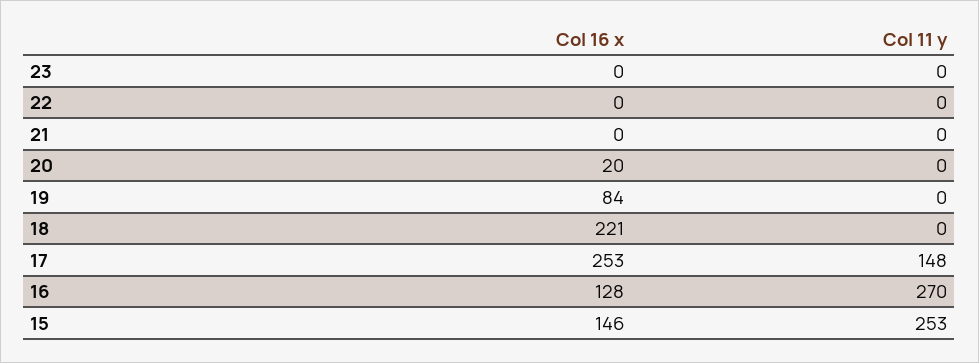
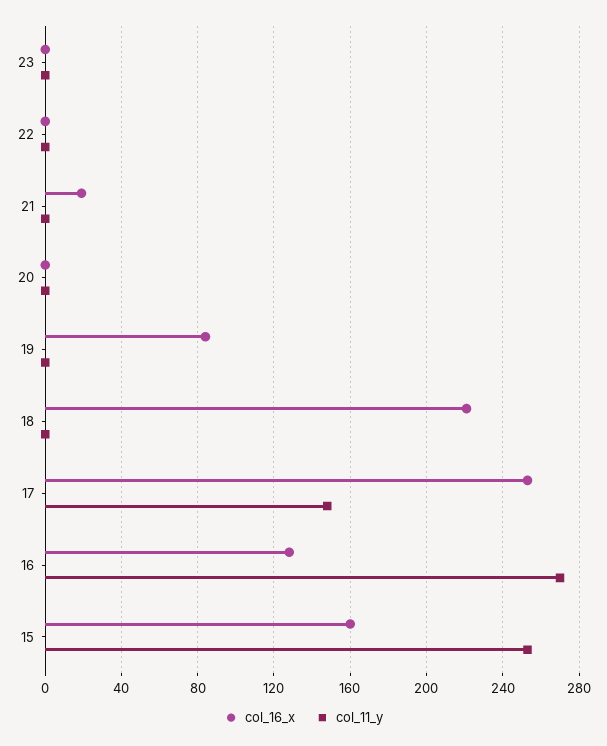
  {
    "Col 16 x": {
      "23": 0,
      "22": 0,
-     "21": 0,
+     "21": 20,
-     "20": 20,
+     "20": 0,
      "19": 84,
      "18": 221,
      "17": 253,
      "16": 128,
-     "15": 146
+     "15": 160
    },
    "Col 11 y": {
      "23": 0,
      "22": 0,
      "21": 0,
      "20": 0,
      "19": 0,
      "18": 0,
      "17": 148,
      "16": 270,
      "15": 253
    }
  }

